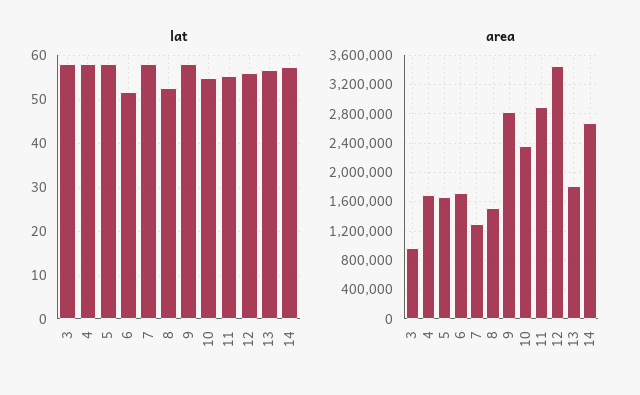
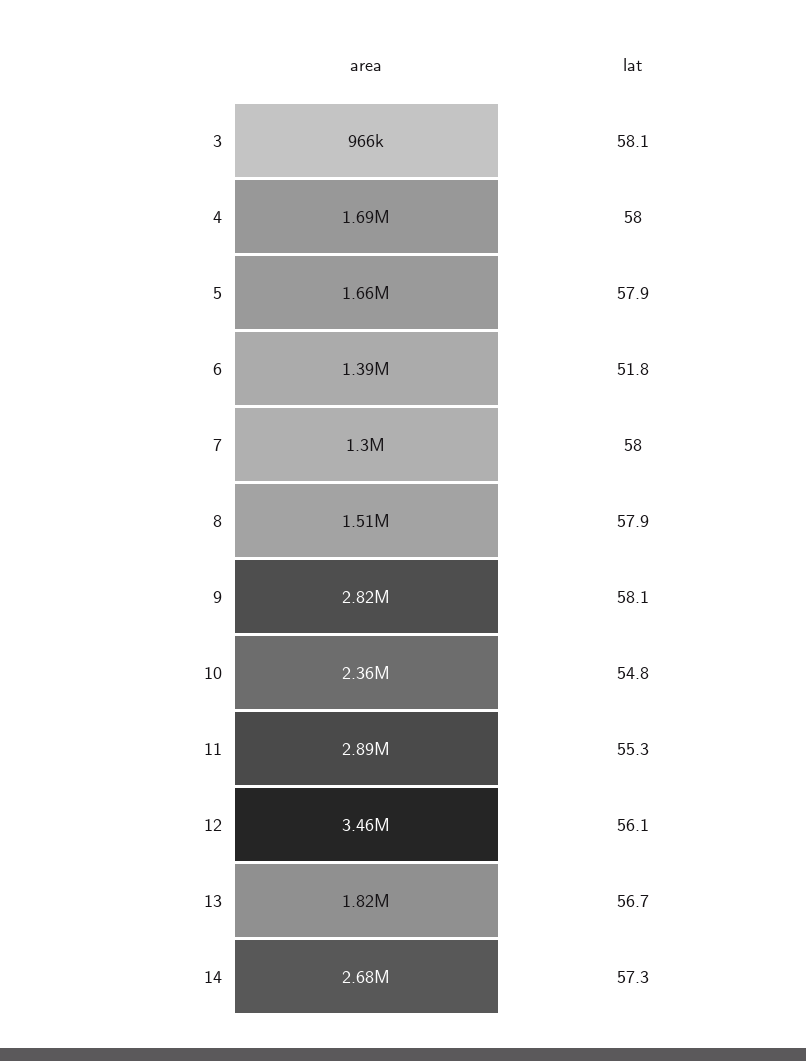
  {
    "lat": {
      "3": 58.1,
      "4": 58,
      "5": 57.9,
      "6": 51.8,
      "7": 58,
-     "8": 52,
+     "8": 57.9,
      "9": 58.1,
      "10": 54.8,
      "11": 55.3,
      "12": 56.1,
      "13": 56.7,
      "14": 57.3
    },
    "area": {
      "3": 966000,
      "4": 1690000,
      "5": 1660000,
-     "6": 1700000,
+     "6": 1390000,
      "7": 1300000,
      "8": 1510000,
      "9": 2820000,
      "10": 2360000,
      "11": 2890000,
      "12": 3460000,
      "13": 1820000,
      "14": 2680000
    }
  }

